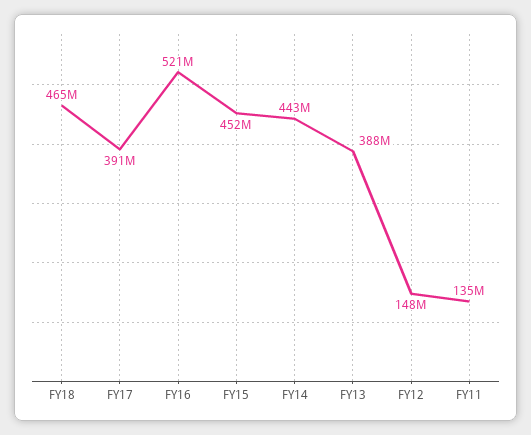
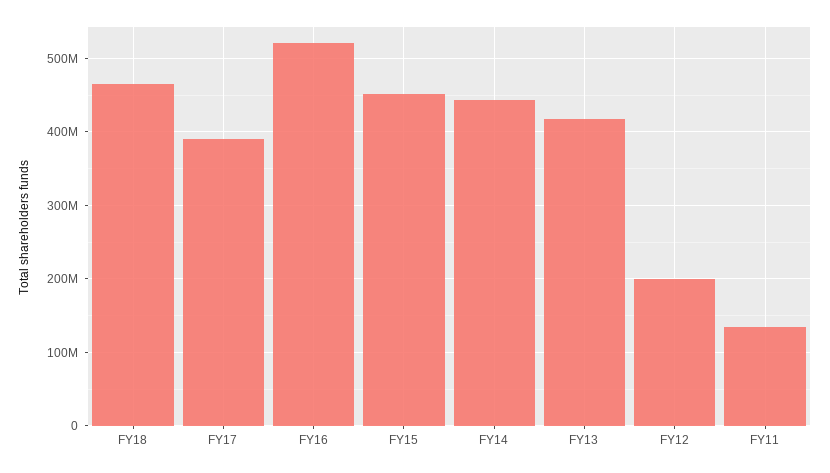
  {
    "FY18": 465000000,
    "FY17": 391000000,
    "FY16": 521000000,
    "FY15": 452000000,
    "FY14": 443000000,
-   "FY13": 388000000,
+   "FY13": 420000000,
-   "FY12": 148000000,
+   "FY12": 200000000,
    "FY11": 135000000
  }

